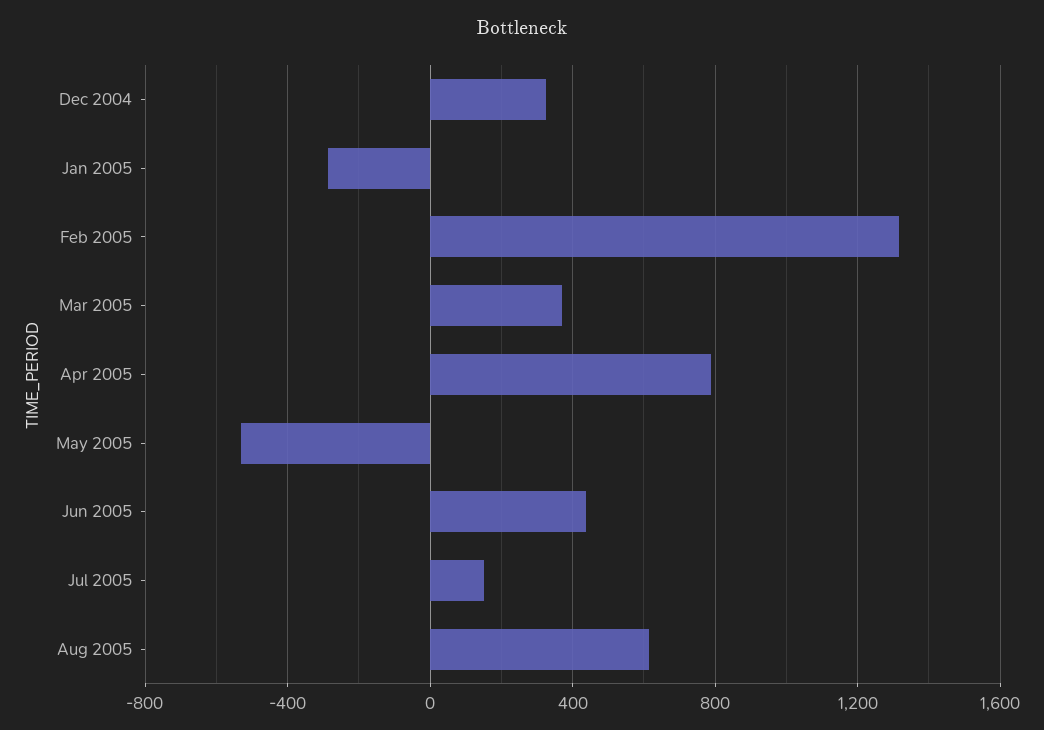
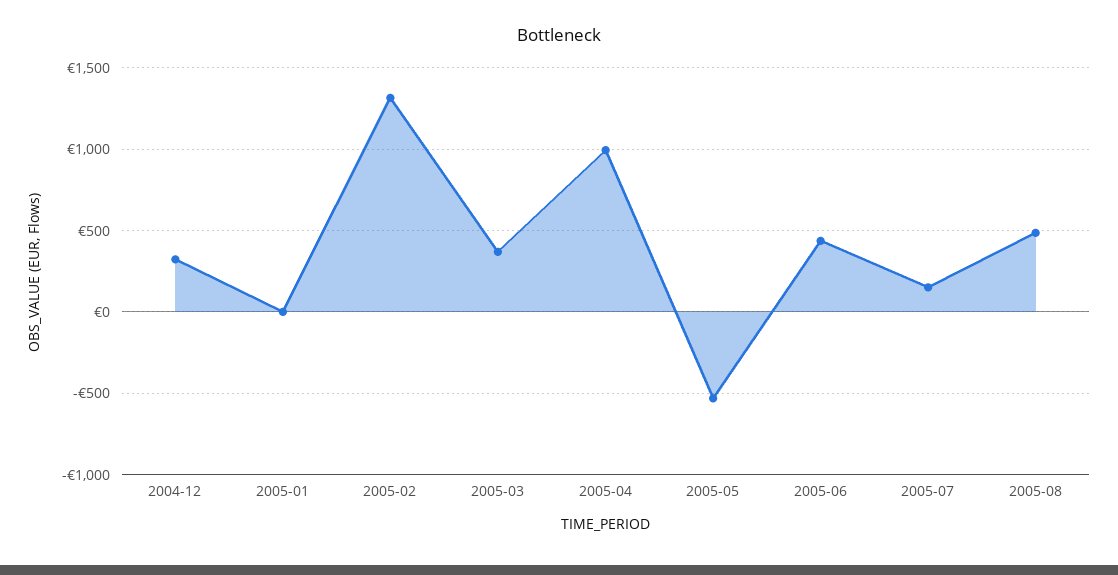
  {
    "Dec 2004": 300,
-   "Jan 2005": -300,
+   "Jan 2005": 0,
    "Feb 2005": 1300,
    "Mar 2005": 350,
-   "Apr 2005": 800,
+   "Apr 2005": 1000,
    "May 2005": -550,
    "Jun 2005": 450,
    "Jul 2005": 150,
-   "Aug 2005": 600
+   "Aug 2005": 500
  }

